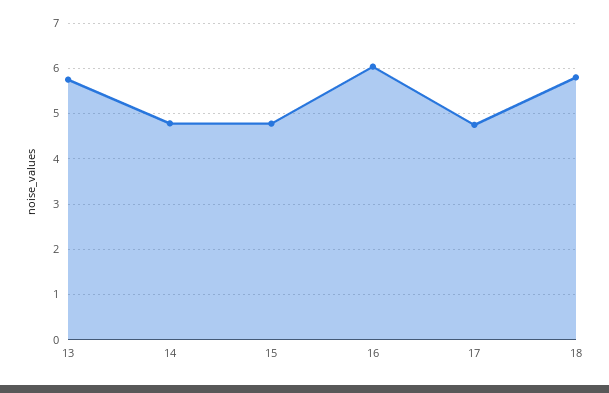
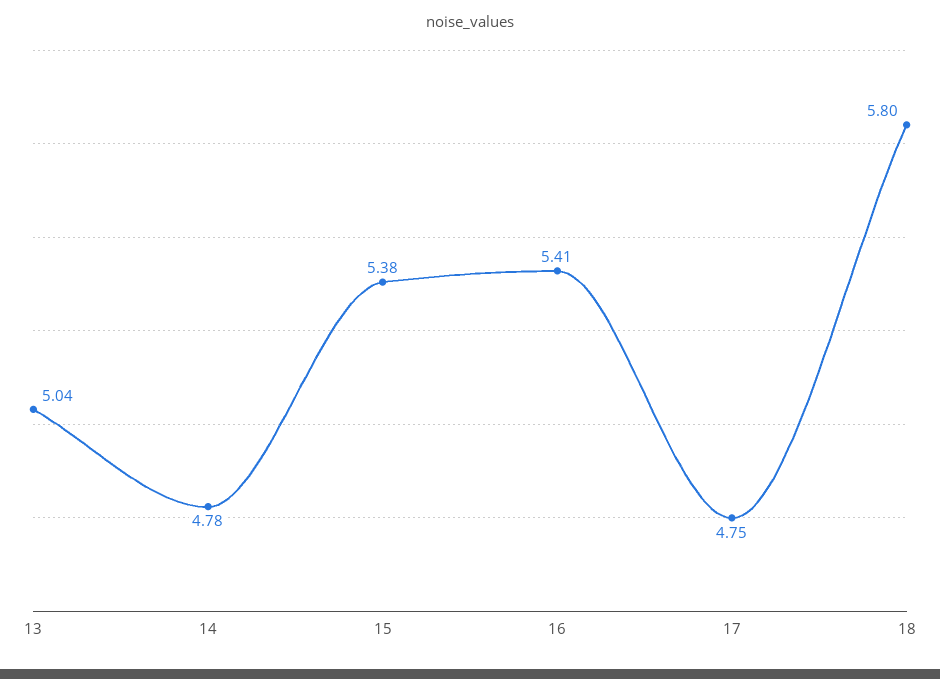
  {
-   "13": 5.8,
+   "13": 5.04,
    "14": 4.78,
-   "15": 4.8,
+   "15": 5.38,
-   "16": 6,
+   "16": 5.41,
    "17": 4.75,
    "18": 5.8
  }

